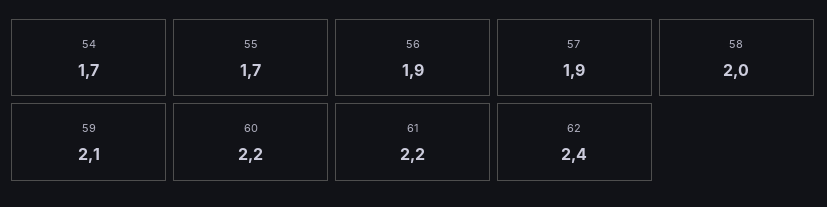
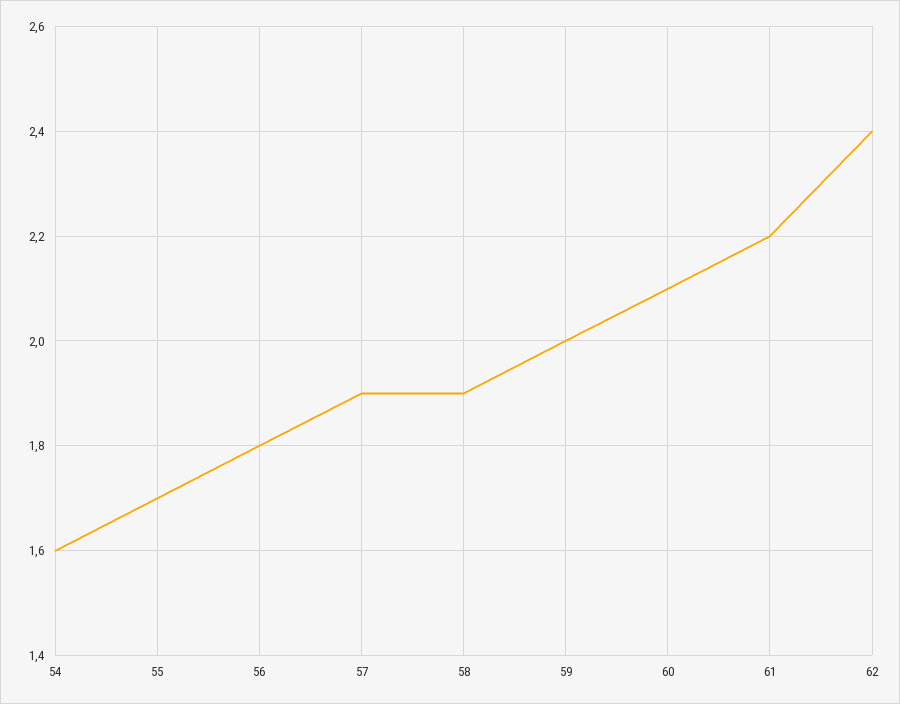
  {
-   "54": 1.7,
+   "54": 1.6,
    "55": 1.7,
-   "56": 1.9,
+   "56": 1.8,
    "57": 1.9,
-   "58": 2,
+   "58": 1.9,
-   "59": 2.1,
+   "59": 2,
-   "60": 2.2,
+   "60": 2.1,
    "61": 2.2,
    "62": 2.4
  }

